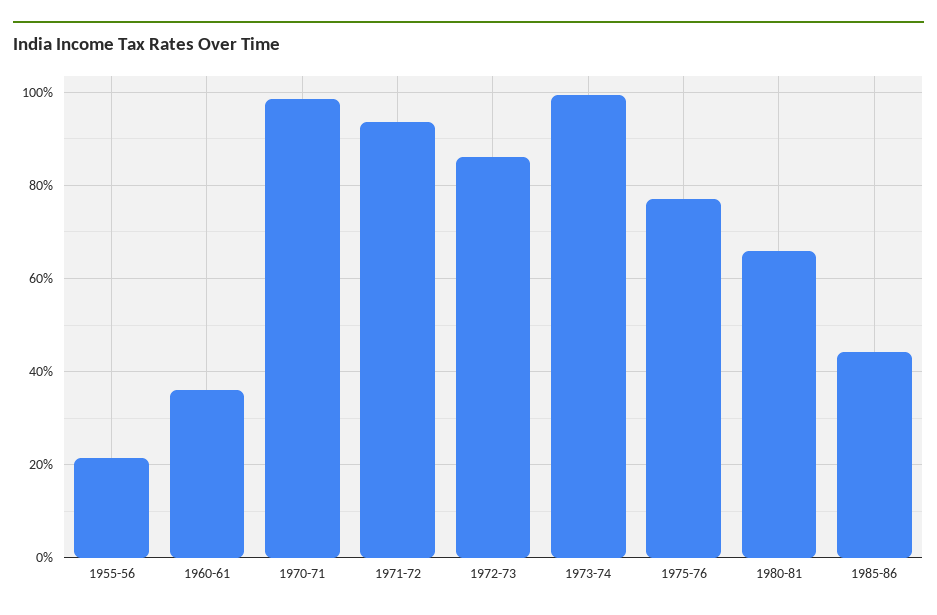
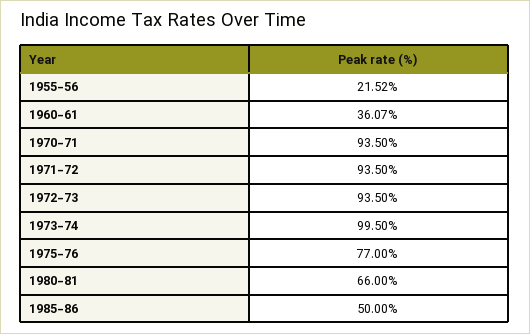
  {
    "1955-56": 21.52,
    "1960-61": 36.07,
-   "1970-71": 98,
+   "1970-71": 93.5,
    "1971-72": 93.5,
-   "1972-73": 86,
+   "1972-73": 93.5,
    "1973-74": 99.5,
    "1975-76": 77,
    "1980-81": 66,
-   "1985-86": 44
+   "1985-86": 50
  }

